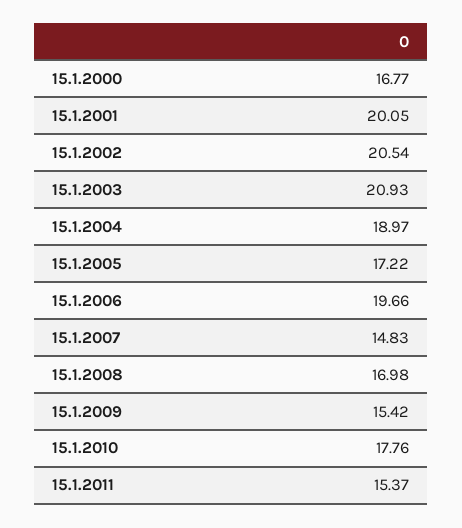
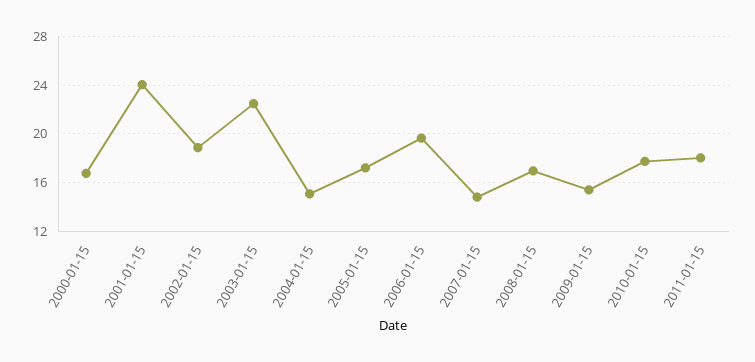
  {
    "15.1.2000": 16.77,
-   "15.1.2001": 20.05,
+   "15.1.2001": 24,
-   "15.1.2002": 20.54,
+   "15.1.2002": 19,
-   "15.1.2003": 20.93,
+   "15.1.2003": 22.5,
-   "15.1.2004": 18.97,
+   "15.1.2004": 15,
    "15.1.2005": 17.22,
    "15.1.2006": 19.66,
    "15.1.2007": 14.83,
    "15.1.2008": 16.98,
    "15.1.2009": 15.42,
    "15.1.2010": 17.76,
-   "15.1.2011": 15.37
+   "15.1.2011": 18
  }

